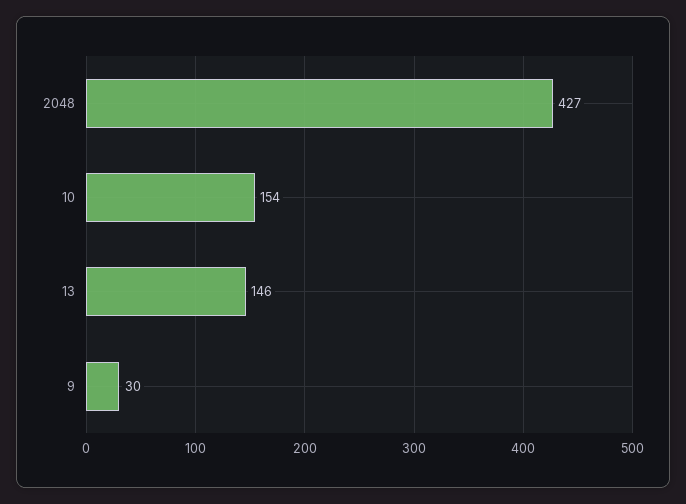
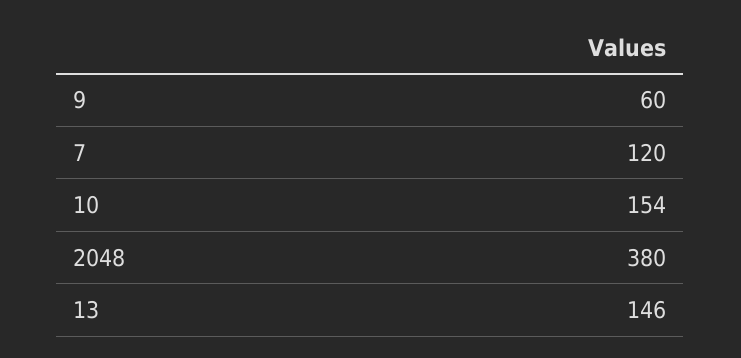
  {
-   "2048": 427,
+   "2048": 380,
    "10": 154,
    "13": 146,
-   "9": 30
+   "9": 60,
+   "7": 120
  }

